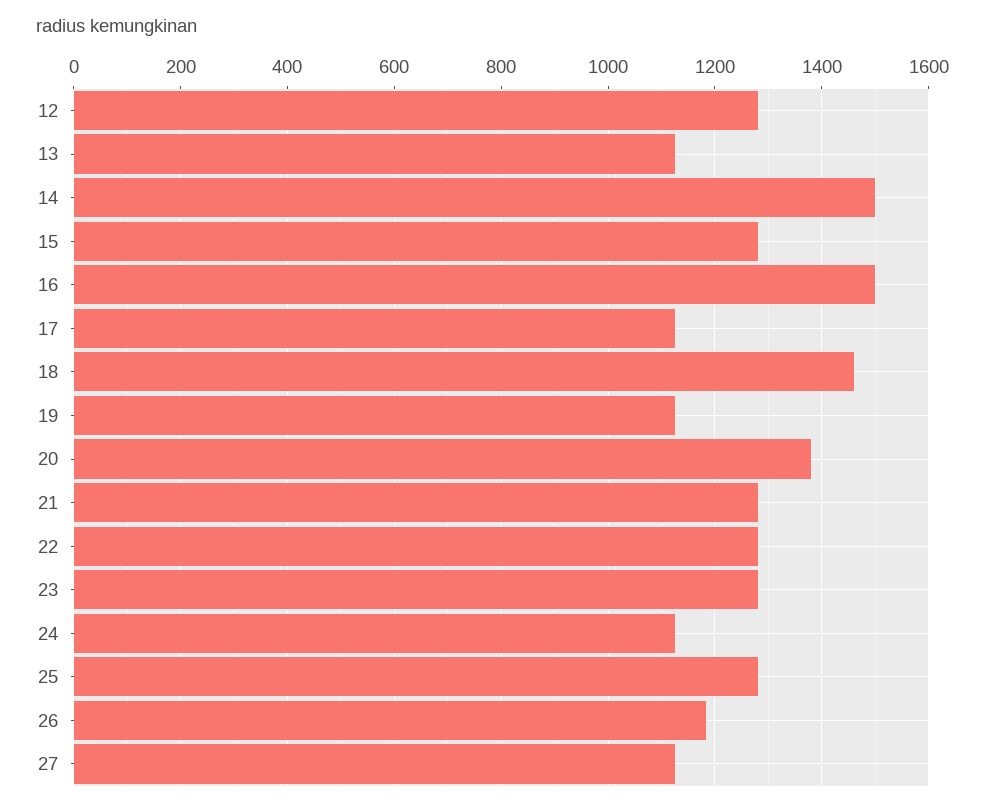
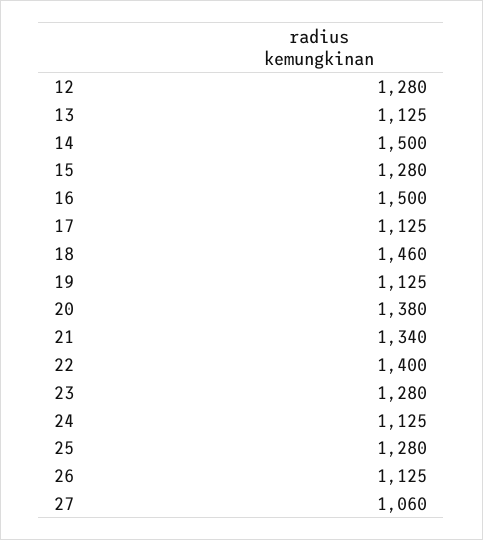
  {
    "12": 1280,
    "13": 1125,
    "14": 1500,
    "15": 1280,
    "16": 1500,
    "17": 1125,
    "18": 1460,
    "19": 1125,
    "20": 1380,
-   "21": 1280,
+   "21": 1340,
-   "22": 1280,
+   "22": 1400,
    "23": 1280,
    "24": 1125,
    "25": 1280,
-   "26": 1180,
+   "26": 1125,
-   "27": 1120
+   "27": 1060
  }

